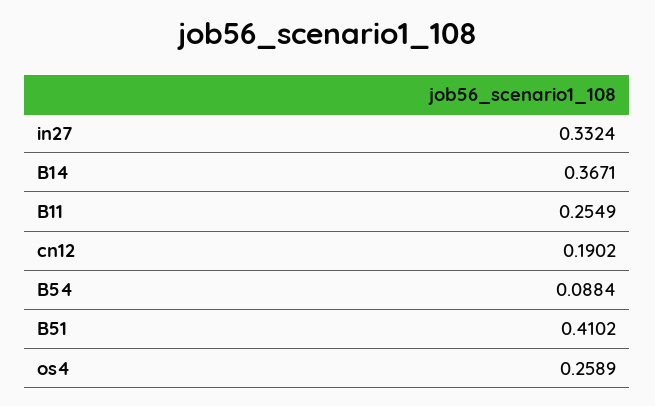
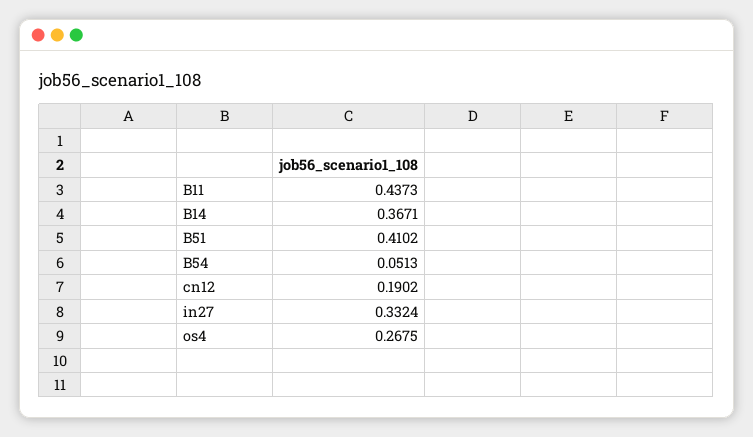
  {
    "in27": 0.3324,
    "B14": 0.3671,
-   "B11": 0.2549,
+   "B11": 0.4373,
    "cn12": 0.1902,
-   "B54": 0.0884,
+   "B54": 0.0513,
    "B51": 0.4102,
-   "os4": 0.2589
+   "os4": 0.2675
  }

